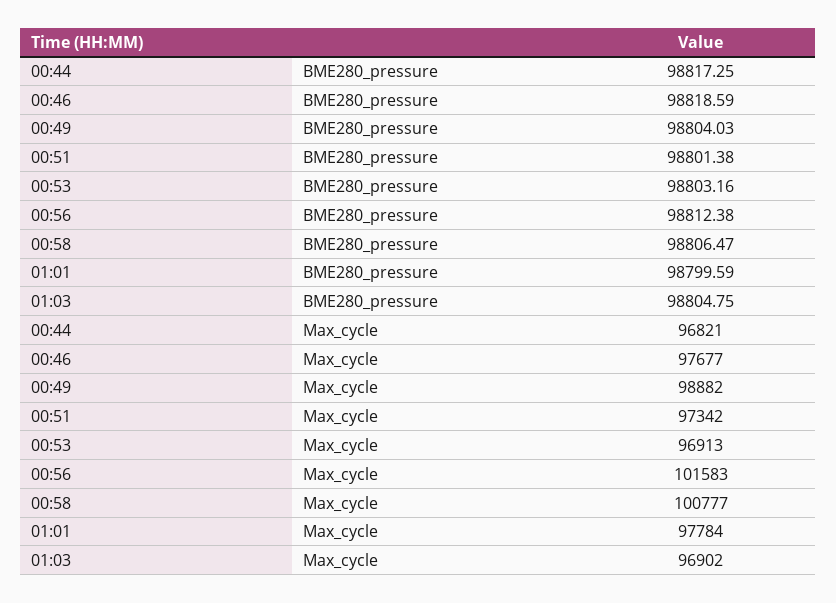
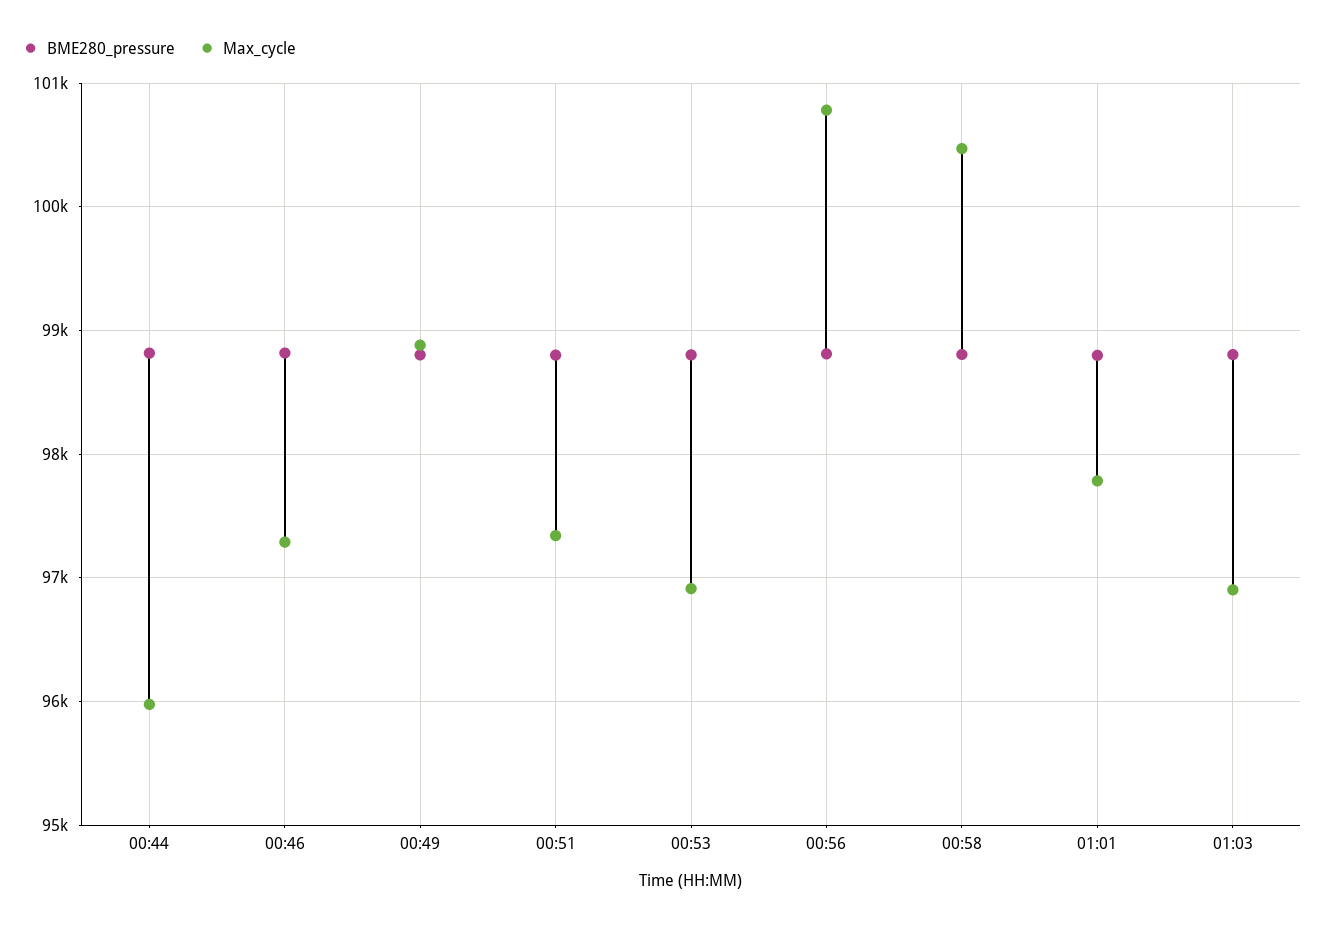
  {
    "BME280_pressure": {
      "00:44": 98817.25,
      "00:46": 98818.59,
      "00:49": 98804.03,
      "00:51": 98801.38,
      "00:53": 98803.16,
      "00:56": 98812.38,
      "00:58": 98806.47,
      "01:01": 98799.59,
      "01:03": 98804.75
    },
    "Max_cycle": {
-     "00:44": 96821,
+     "00:44": 96000,
-     "00:46": 97677,
+     "00:46": 97300,
      "00:49": 98882,
      "00:51": 97342,
      "00:53": 96913,
-     "00:56": 101583,
+     "00:56": 100800,
-     "00:58": 100777,
+     "00:58": 100500,
      "01:01": 97784,
      "01:03": 96902
    }
  }

